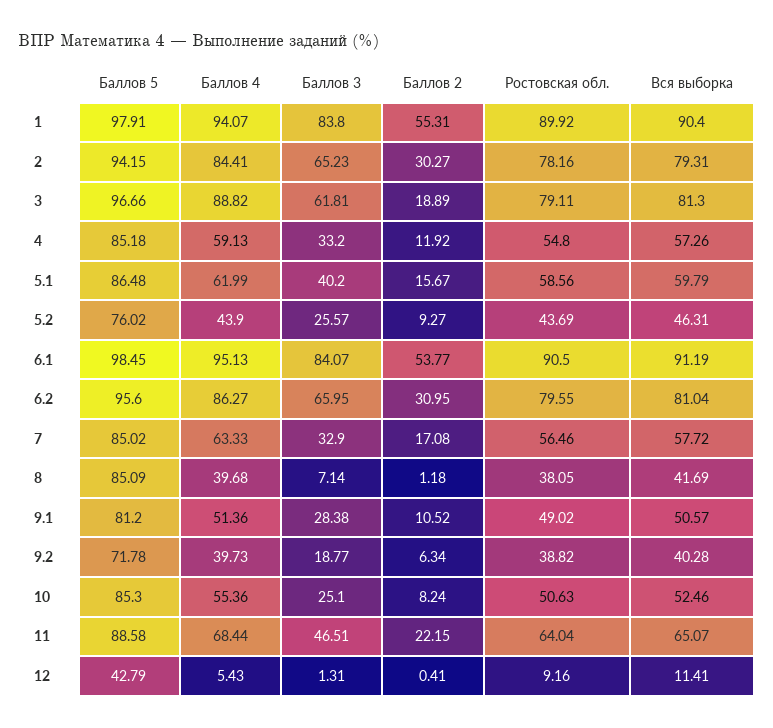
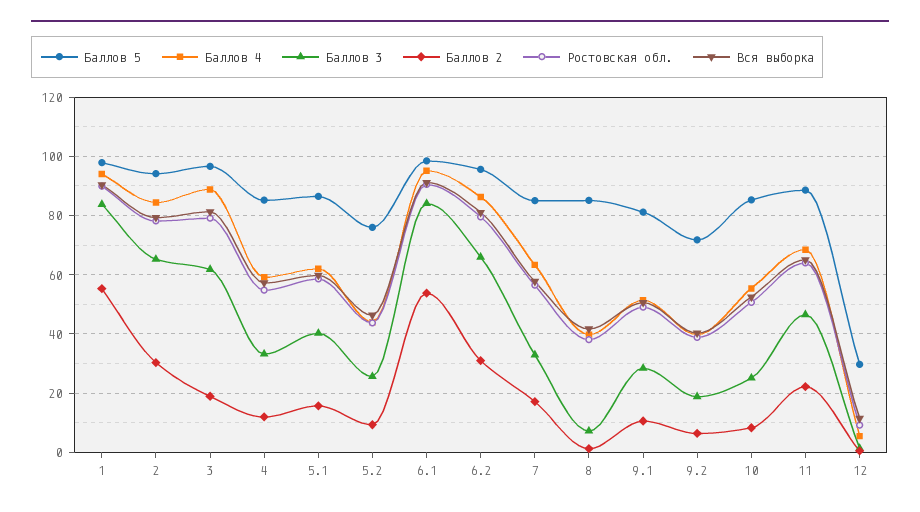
  {
    "Баллов 5": {
      "1": 97.91,
      "2": 94.15,
      "3": 96.66,
      "4": 85.18,
      "5.1": 86.48,
      "5.2": 76.02,
      "6.1": 98.45,
      "6.2": 95.6,
      "7": 85.02,
      "8": 85.09,
      "9.1": 81.2,
      "9.2": 71.78,
      "10": 85.3,
      "11": 88.58,
-     "12": 42.79
+     "12": 30
    },
    "Баллов 4": {
      "1": 94.07,
      "2": 84.41,
      "3": 88.82,
      "4": 59.13,
      "5.1": 61.99,
      "5.2": 43.9,
      "6.1": 95.13,
      "6.2": 86.27,
      "7": 63.33,
      "8": 39.68,
      "9.1": 51.36,
      "9.2": 39.73,
      "10": 55.36,
      "11": 68.44,
      "12": 5.43
    },
    "Баллов 3": {
      "1": 83.8,
      "2": 65.23,
      "3": 61.81,
      "4": 33.2,
      "5.1": 40.2,
      "5.2": 25.57,
      "6.1": 84.07,
      "6.2": 65.95,
      "7": 32.9,
      "8": 7.14,
      "9.1": 28.38,
      "9.2": 18.77,
      "10": 25.1,
      "11": 46.51,
      "12": 1.31
    },
    "Баллов 2": {
      "1": 55.31,
      "2": 30.27,
      "3": 18.89,
      "4": 11.92,
      "5.1": 15.67,
      "5.2": 9.27,
      "6.1": 53.77,
      "6.2": 30.95,
      "7": 17.08,
      "8": 1.18,
      "9.1": 10.52,
      "9.2": 6.34,
      "10": 8.24,
      "11": 22.15,
      "12": 0.41
    },
    "Ростовская обл.": {
      "1": 89.92,
      "2": 78.16,
      "3": 79.11,
      "4": 54.8,
      "5.1": 58.56,
      "5.2": 43.69,
      "6.1": 90.5,
      "6.2": 79.55,
      "7": 56.46,
      "8": 38.05,
      "9.1": 49.02,
      "9.2": 38.82,
      "10": 50.63,
      "11": 64.04,
      "12": 9.16
    },
    "Вся выборка": {
      "1": 90.4,
      "2": 79.31,
      "3": 81.3,
      "4": 57.26,
      "5.1": 59.79,
      "5.2": 46.31,
      "6.1": 91.19,
      "6.2": 81.04,
      "7": 57.72,
      "8": 41.69,
      "9.1": 50.57,
      "9.2": 40.28,
      "10": 52.46,
      "11": 65.07,
      "12": 11.41
    }
  }

